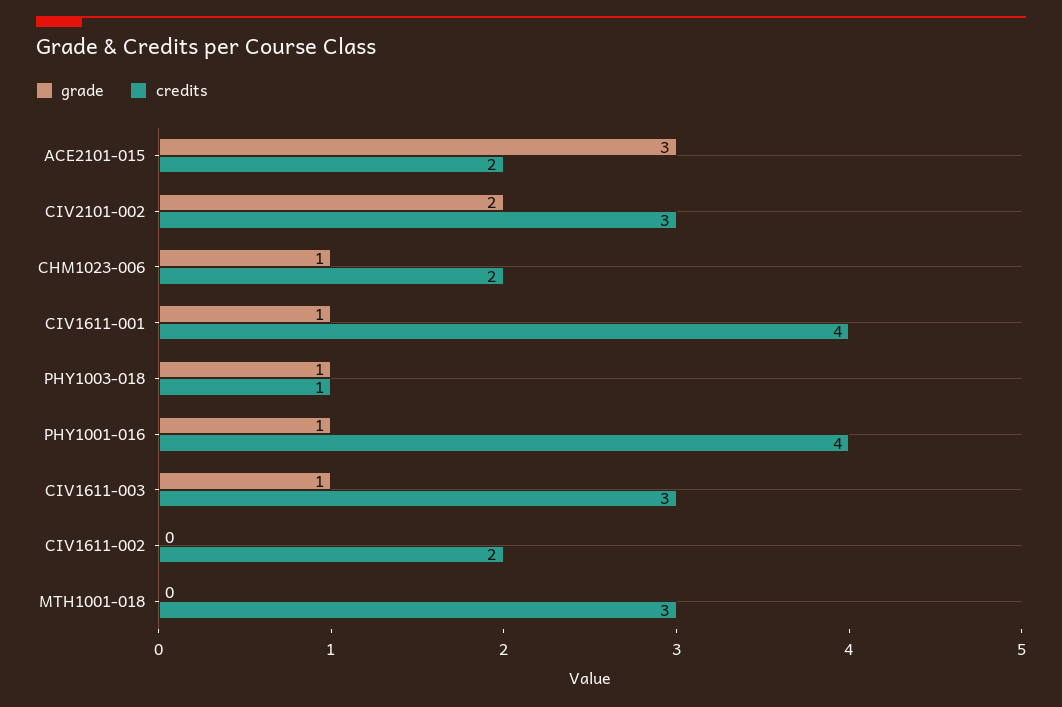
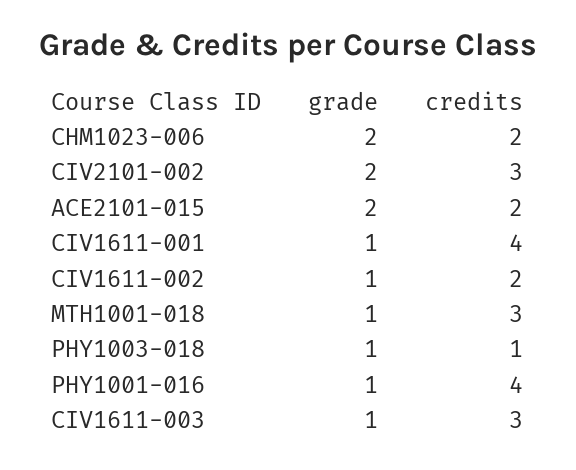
  {
    "grade": {
-     "ACE2101-015": 3,
+     "ACE2101-015": 2,
      "CIV2101-002": 2,
-     "CHM1023-006": 1,
+     "CHM1023-006": 2,
      "CIV1611-001": 1,
      "PHY1003-018": 1,
      "PHY1001-016": 1,
      "CIV1611-003": 1,
-     "CIV1611-002": 0,
+     "CIV1611-002": 1,
-     "MTH1001-018": 0
+     "MTH1001-018": 1
    },
    "credits": {
      "ACE2101-015": 2,
      "CIV2101-002": 3,
      "CHM1023-006": 2,
      "CIV1611-001": 4,
      "PHY1003-018": 1,
      "PHY1001-016": 4,
      "CIV1611-003": 3,
      "CIV1611-002": 2,
      "MTH1001-018": 3
    }
  }

